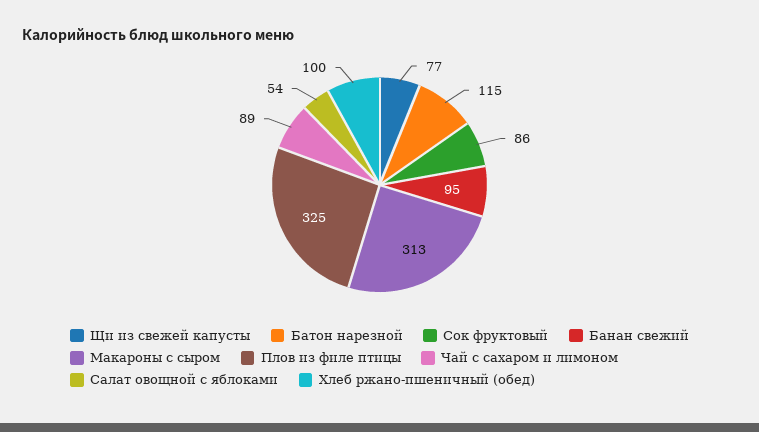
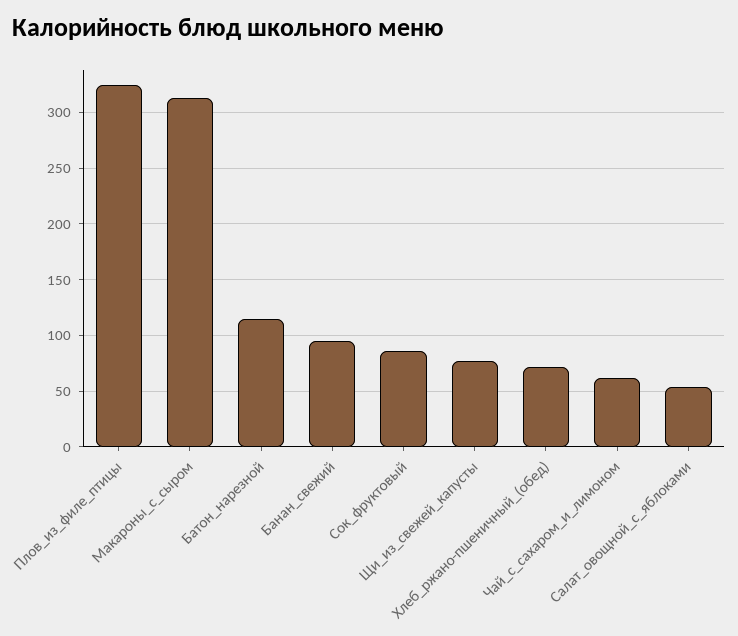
  {
    "Щи из свежей капусты": 77,
    "Батон нарезной": 115,
    "Сок фруктовый": 86,
    "Банан свежий": 95,
    "Макароны с сыром": 313,
    "Плов из филе птицы": 325,
-   "Чай с сахаром и лимоном": 89,
+   "Чай с сахаром и лимоном": 60,
    "Салат овощной с яблоками": 54,
-   "Хлеб ржано-пшеничный (обед)": 100
+   "Хлеб ржано-пшеничный (обед)": 70
  }

